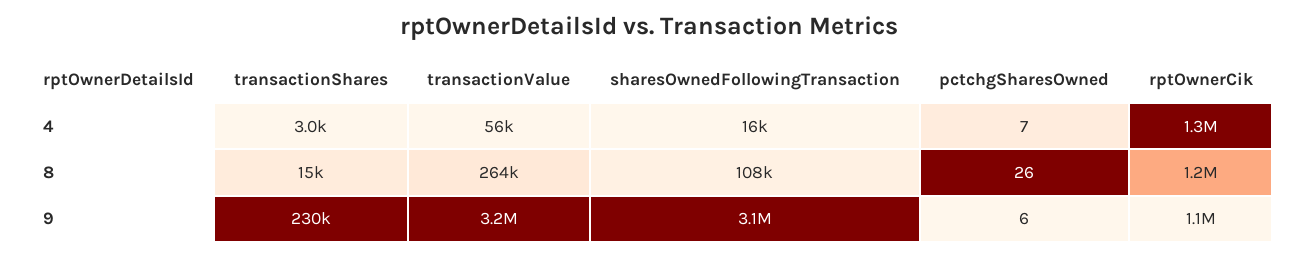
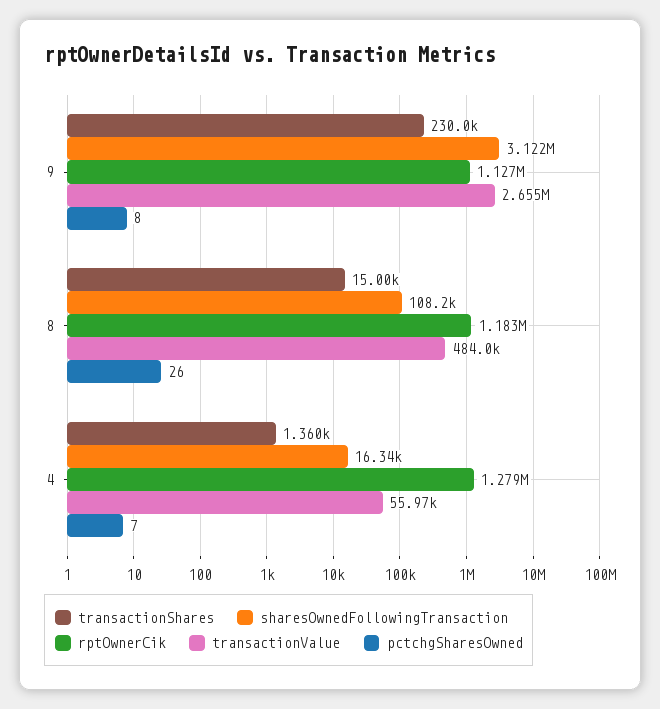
  {
    "transactionShares": {
-     "4": 3000,
+     "4": 1360,
      "8": 15000,
      "9": 230000
    },
    "transactionValue": {
      "4": 55970,
-     "8": 264000,
+     "8": 484000,
-     "9": 3200000
+     "9": 2655000
    },
    "sharesOwnedFollowingTransaction": {
      "4": 16340,
      "8": 108200,
      "9": 3122000
    },
    "pctchgSharesOwned": {
      "4": 7,
      "8": 26,
-     "9": 6
+     "9": 8
    },
    "rptOwnerCik": {
      "4": 1279000,
      "8": 1183000,
      "9": 1127000
    }
  }

